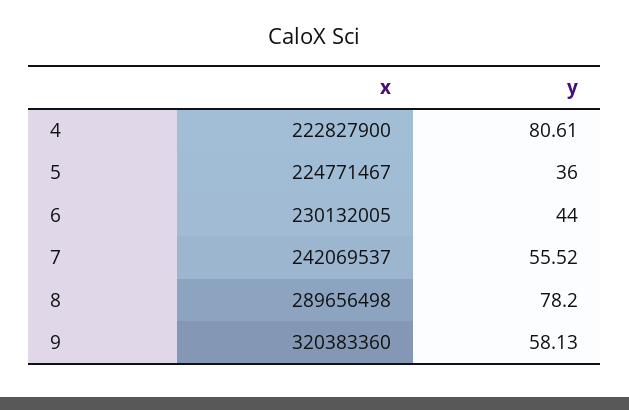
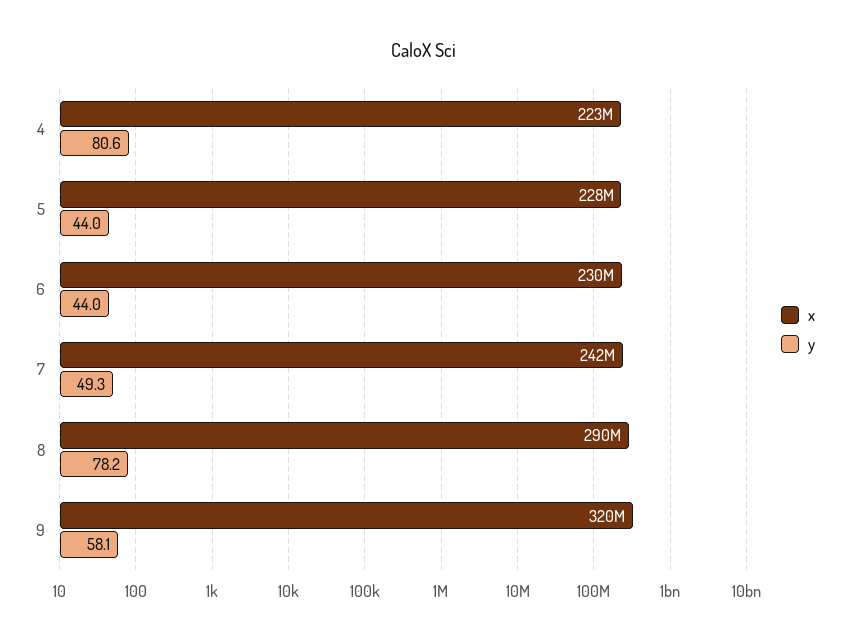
  {
    "x": {
      "4": 222827900,
-     "5": 224771467,
+     "5": 228000000,
      "6": 230132005,
      "7": 242069537,
      "8": 289656498,
      "9": 320383360
    },
    "y": {
      "4": 80.61,
-     "5": 36,
+     "5": 44,
      "6": 44,
-     "7": 55.52,
+     "7": 49.3,
      "8": 78.2,
      "9": 58.13
    }
  }

